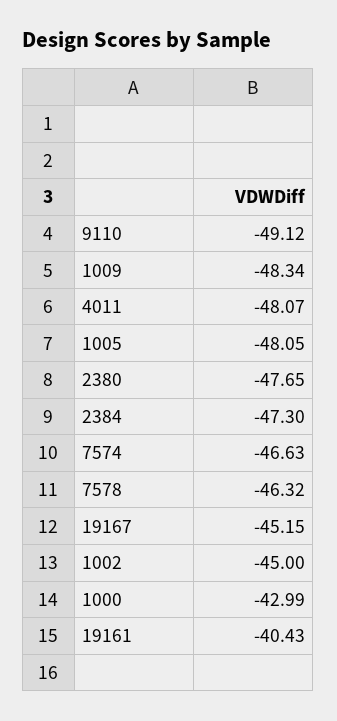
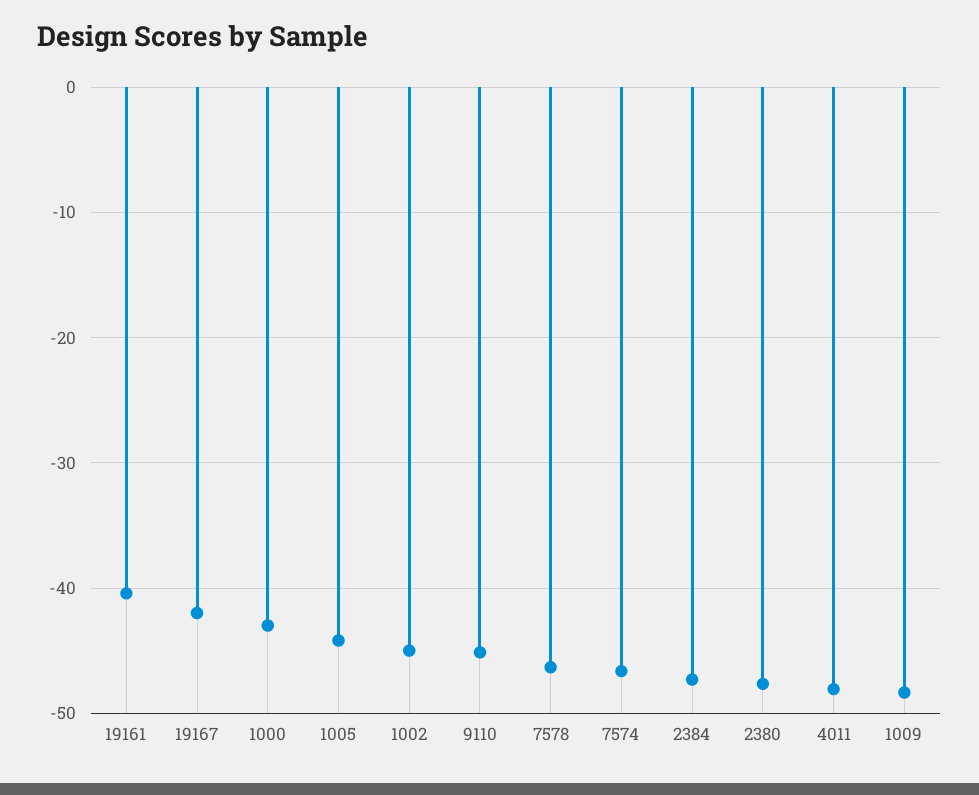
  {
-   "9110": -49.12,
+   "9110": -45,
    "1009": -48.34,
    "4011": -48.07,
-   "1005": -48.05,
+   "1005": -44,
    "2380": -47.65,
    "2384": -47.3,
    "7574": -46.63,
    "7578": -46.32,
-   "19167": -45.15,
+   "19167": -42,
    "1002": -45,
    "1000": -42.99,
    "19161": -40.43
  }

